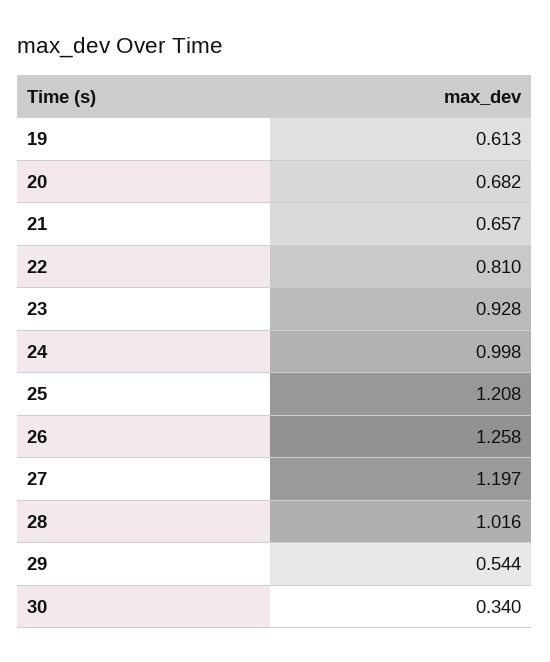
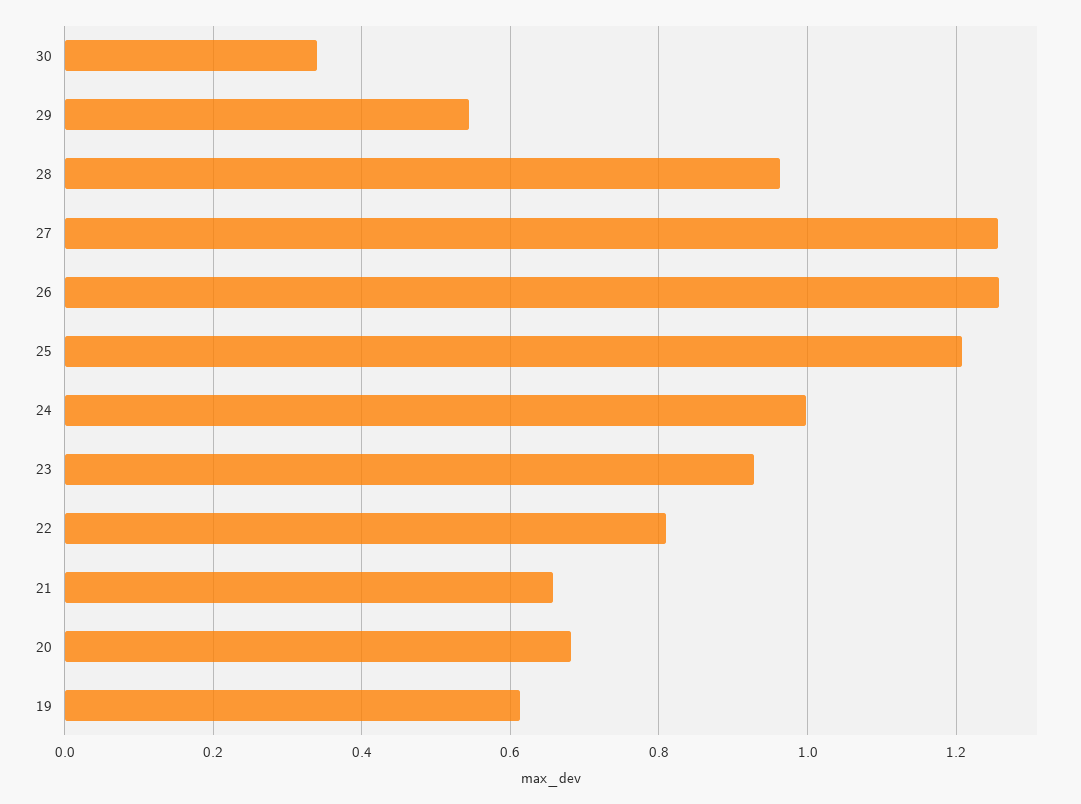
  {
    "19": 0.613,
    "20": 0.682,
    "21": 0.657,
    "22": 0.81,
    "23": 0.928,
    "24": 0.998,
    "25": 1.208,
    "26": 1.258,
-   "27": 1.197,
+   "27": 1.26,
-   "28": 1.016,
+   "28": 0.96,
    "29": 0.544,
    "30": 0.34
  }

